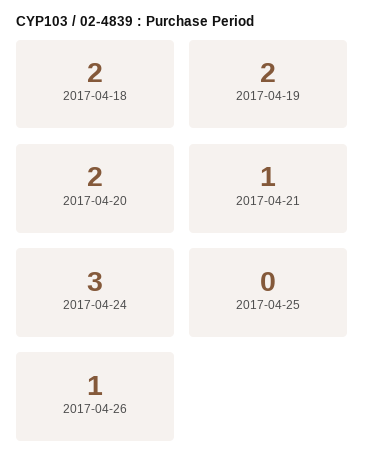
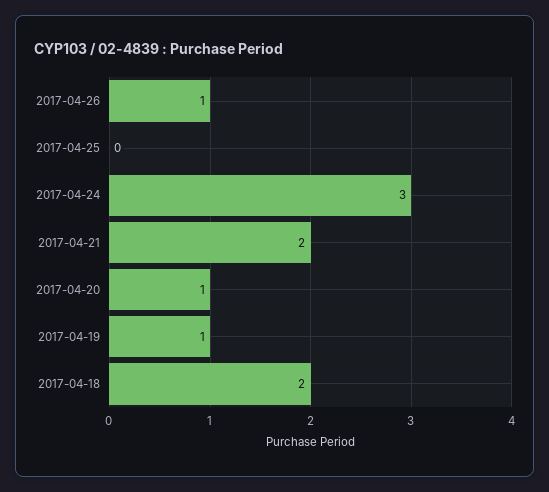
  {
    "2017-04-18": 2,
-   "2017-04-19": 2,
+   "2017-04-19": 1,
-   "2017-04-20": 2,
+   "2017-04-20": 1,
-   "2017-04-21": 1,
+   "2017-04-21": 2,
    "2017-04-24": 3,
    "2017-04-25": 0,
    "2017-04-26": 1
  }

